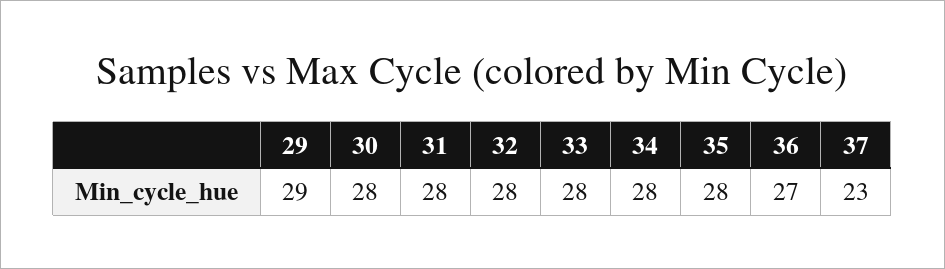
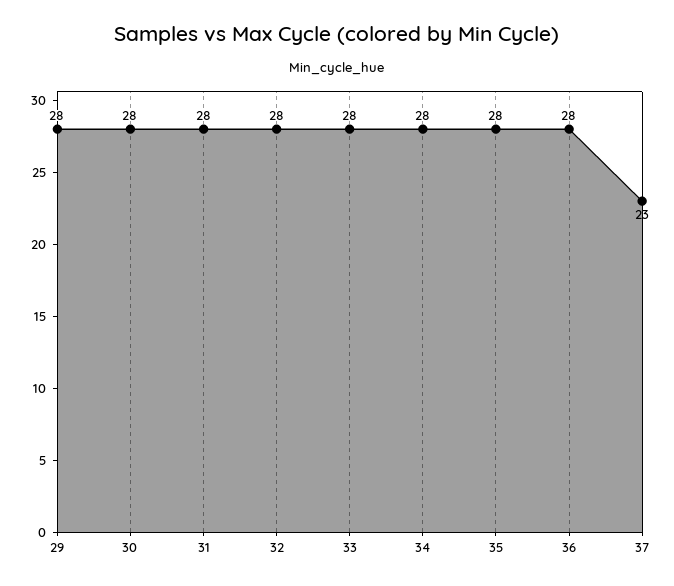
  {
-   "29": 29,
+   "29": 28,
    "30": 28,
    "31": 28,
    "32": 28,
    "33": 28,
    "34": 28,
    "35": 28,
-   "36": 27,
+   "36": 28,
    "37": 23
  }

